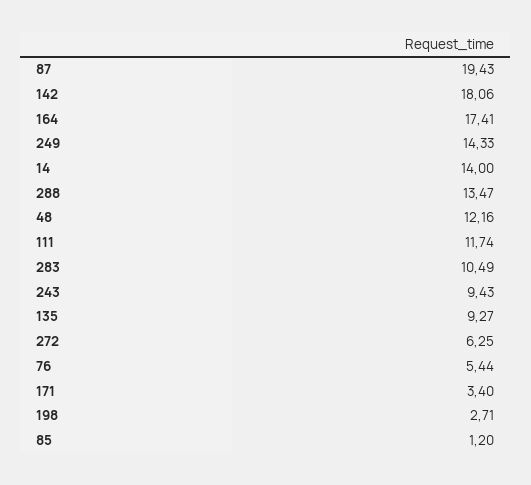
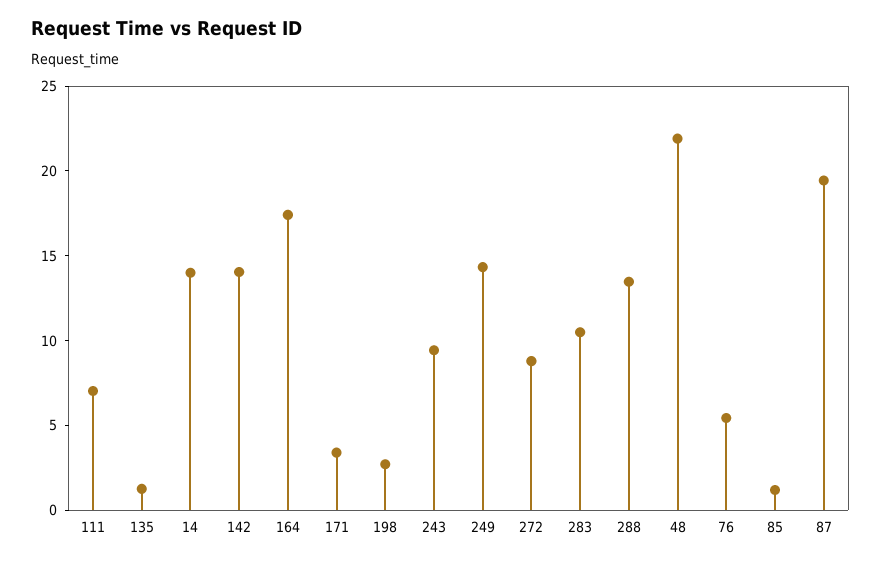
  {
    "87": 19.43,
-   "142": 18.06,
+   "142": 14,
    "164": 17.41,
    "249": 14.33,
    "14": 14,
    "288": 13.47,
-   "48": 12.16,
+   "48": 22,
-   "111": 11.74,
+   "111": 7,
    "283": 10.49,
    "243": 9.43,
-   "135": 9.27,
+   "135": 1,
-   "272": 6.25,
+   "272": 9,
    "76": 5.44,
    "171": 3.4,
    "198": 2.71,
    "85": 1.2
  }

